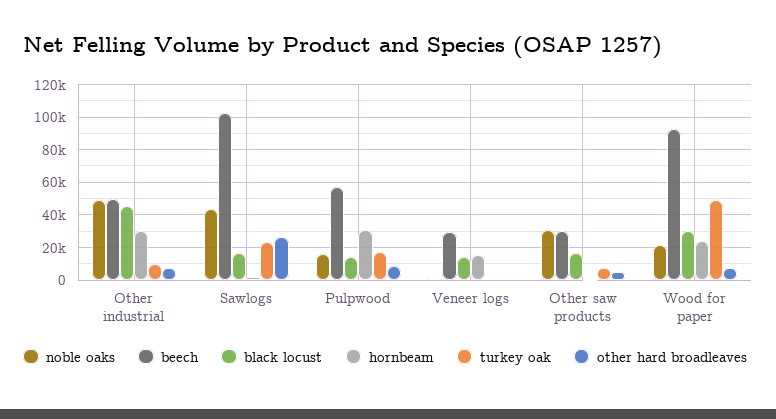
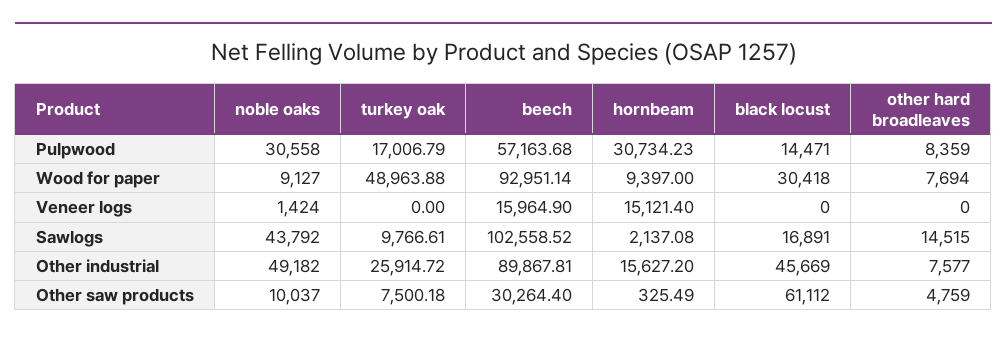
  {
    "noble oaks": {
      "Other industrial": 49182,
      "Sawlogs": 43792,
-     "Pulpwood": 15000,
+     "Pulpwood": 30558,
      "Veneer logs": 1424,
-     "Other saw products": 30000,
+     "Other saw products": 10037,
-     "Wood for paper": 20000
+     "Wood for paper": 9127
    },
    "beech": {
-     "Other industrial": 50000,
+     "Other industrial": 89867.81,
      "Sawlogs": 102558.52,
      "Pulpwood": 57163.68,
-     "Veneer logs": 30000,
+     "Veneer logs": 15964.9,
      "Other saw products": 30264.4,
      "Wood for paper": 92951.14
    },
    "black locust": {
      "Other industrial": 45669,
      "Sawlogs": 16891,
      "Pulpwood": 14471,
-     "Veneer logs": 15000,
+     "Veneer logs": 0,
-     "Other saw products": 15000,
+     "Other saw products": 61112,
      "Wood for paper": 30418
    },
    "hornbeam": {
-     "Other industrial": 30000,
+     "Other industrial": 15627.2,
      "Sawlogs": 2137.08,
      "Pulpwood": 30734.23,
      "Veneer logs": 15121.4,
      "Other saw products": 325.49,
-     "Wood for paper": 25000
+     "Wood for paper": 9397
    },
    "turkey oak": {
-     "Other industrial": 10000,
+     "Other industrial": 25914.72,
-     "Sawlogs": 25000,
+     "Sawlogs": 9766.61,
      "Pulpwood": 17006.79,
      "Veneer logs": 0,
      "Other saw products": 7500.18,
      "Wood for paper": 48963.88
    },
    "other hard broadleaves": {
      "Other industrial": 7577,
-     "Sawlogs": 25000,
+     "Sawlogs": 14515,
      "Pulpwood": 8359,
      "Veneer logs": 0,
      "Other saw products": 4759,
      "Wood for paper": 7694
    }
  }

